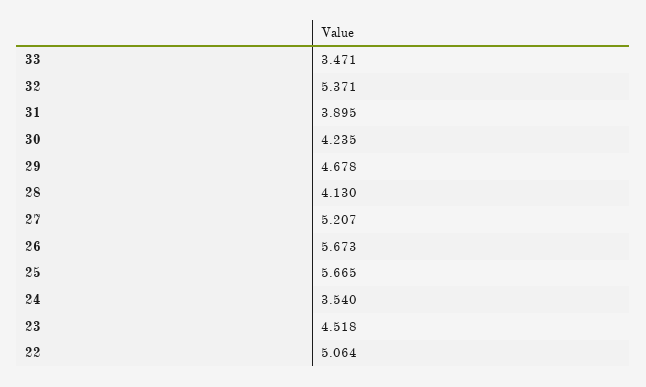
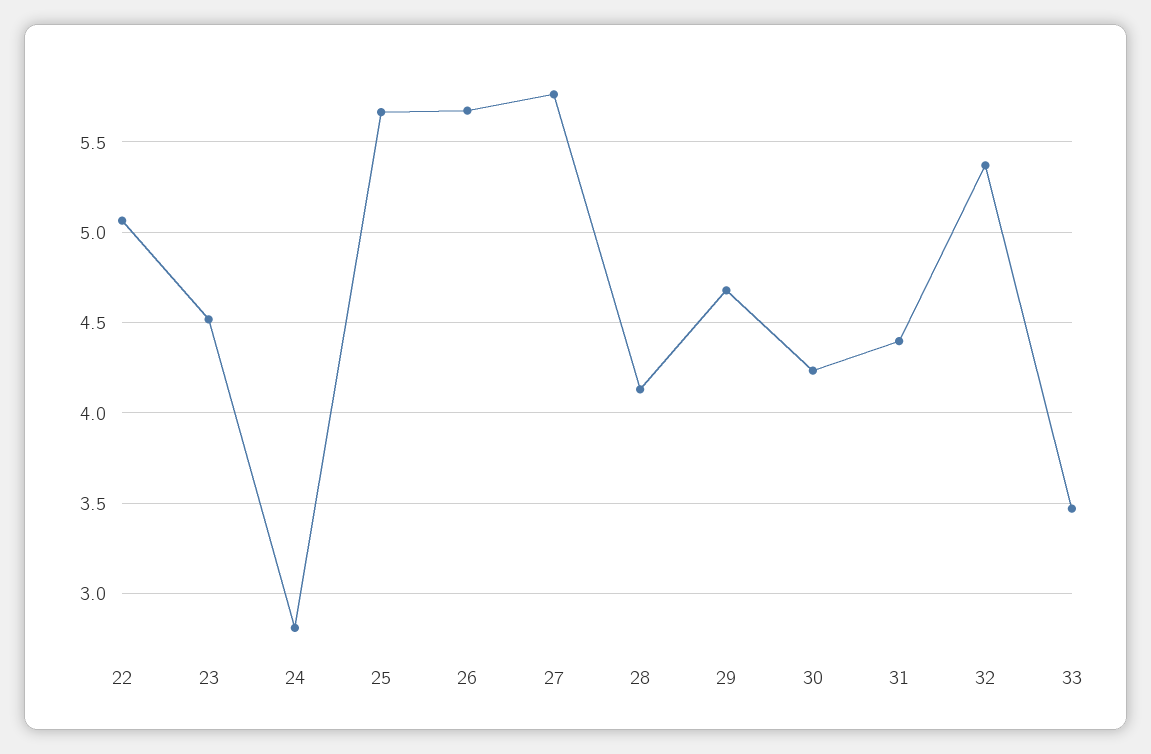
  {
    "33": 3.471,
    "32": 5.371,
-   "31": 3.895,
+   "31": 4.4,
    "30": 4.235,
    "29": 4.678,
    "28": 4.13,
-   "27": 5.207,
+   "27": 5.75,
    "26": 5.673,
    "25": 5.665,
-   "24": 3.54,
+   "24": 2.8,
    "23": 4.518,
    "22": 5.064
  }

